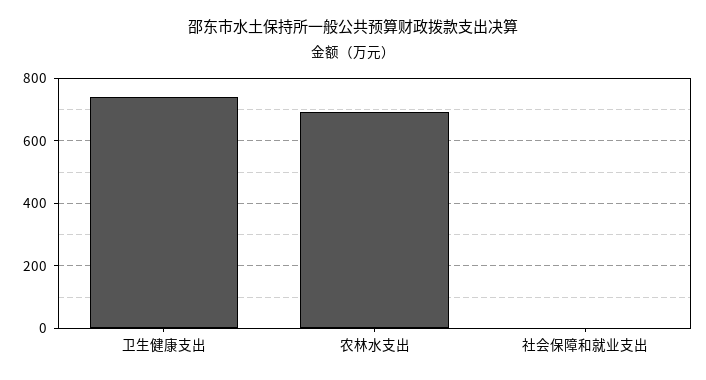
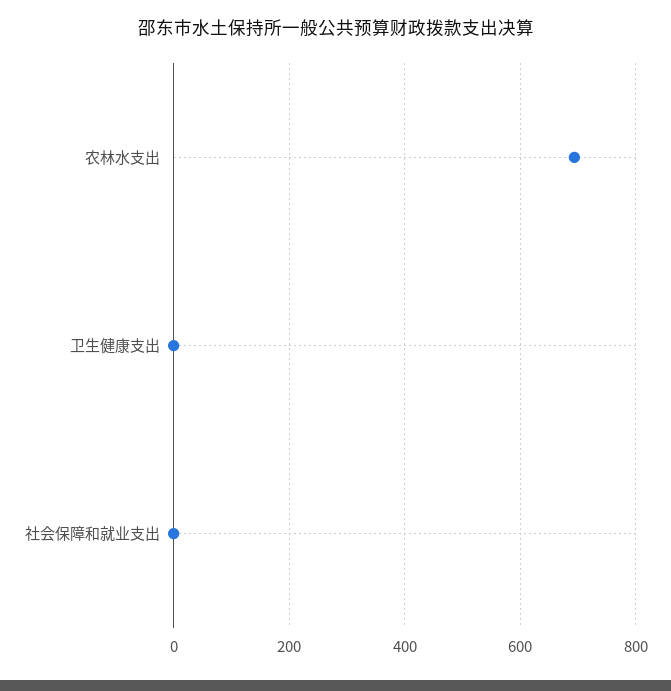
  {
-   "卫生健康支出": 740,
+   "卫生健康支出": 0,
    "农林水支出": 700,
    "社会保障和就业支出": 0
  }

